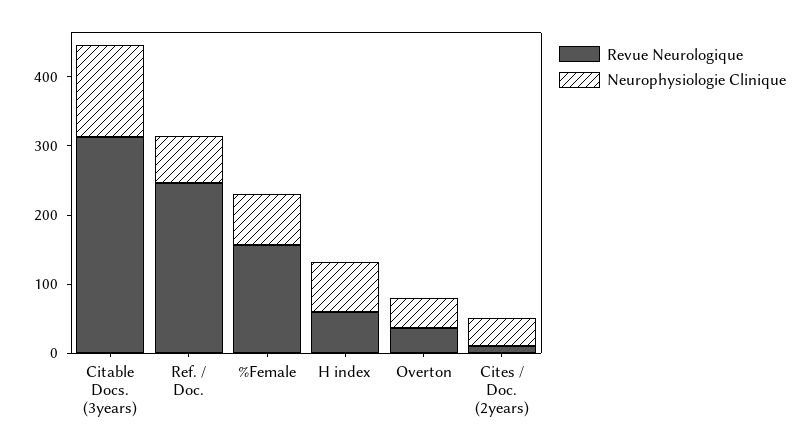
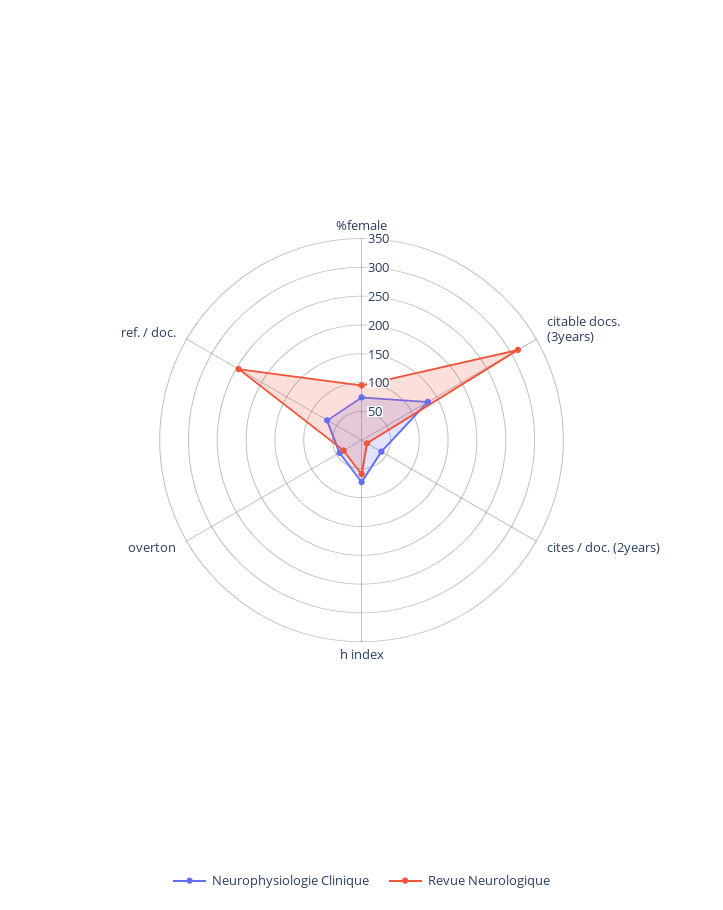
  {
    "Revue Neurologique": {
      "Citable Docs. (3years)": 320,
      "Ref. / Doc.": 240,
-     "%Female": 160,
+     "%Female": 100,
      "H index": 60,
      "Overton": 40,
      "Cites / Doc. (2years)": 20
    },
    "Neurophysiologie Clinique": {
      "Citable Docs. (3years)": 140,
      "Ref. / Doc.": 60,
      "%Female": 80,
      "H index": 80,
      "Overton": 40,
      "Cites / Doc. (2years)": 40
    }
  }

